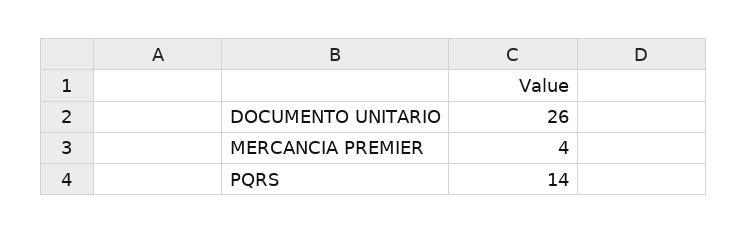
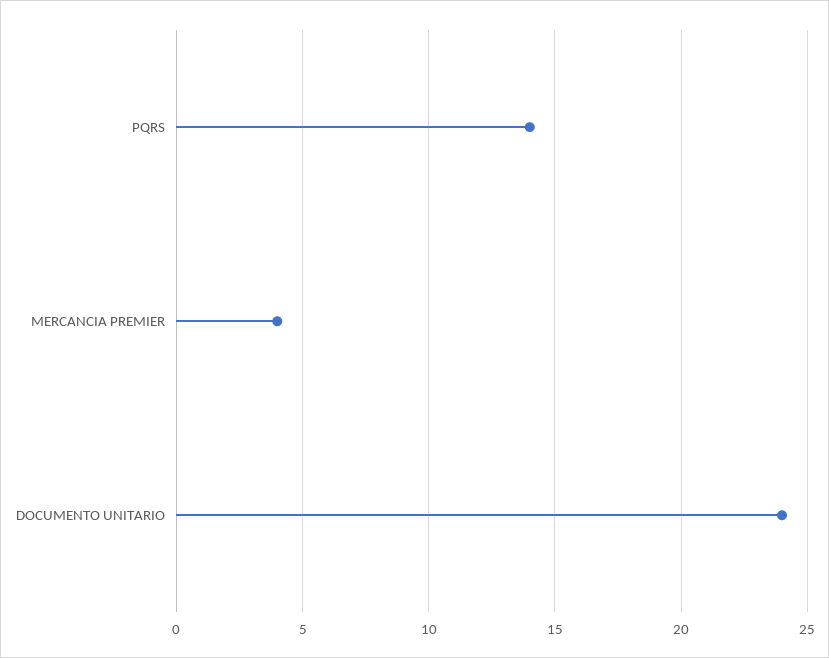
  {
-   "DOCUMENTO UNITARIO": 26,
+   "DOCUMENTO UNITARIO": 24,
    "MERCANCIA PREMIER": 4,
    "PQRS": 14
  }

